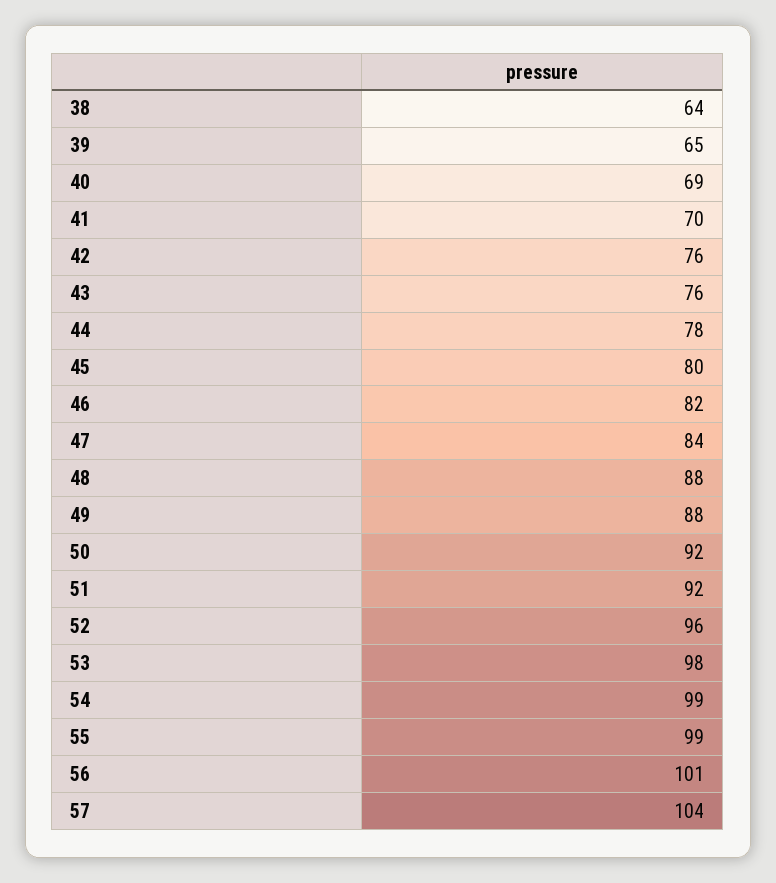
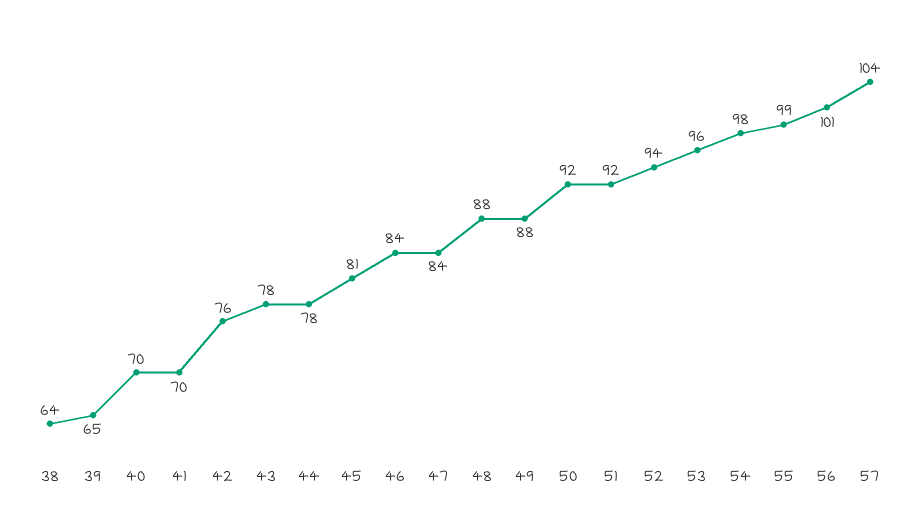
  {
    "38": 64,
    "39": 65,
-   "40": 69,
+   "40": 70,
    "41": 70,
    "42": 76,
-   "43": 76,
+   "43": 78,
    "44": 78,
-   "45": 80,
+   "45": 81,
-   "46": 82,
+   "46": 84,
    "47": 84,
    "48": 88,
    "49": 88,
    "50": 92,
    "51": 92,
-   "52": 96,
+   "52": 94,
-   "53": 98,
+   "53": 96,
-   "54": 99,
+   "54": 98,
    "55": 99,
    "56": 101,
    "57": 104
  }

